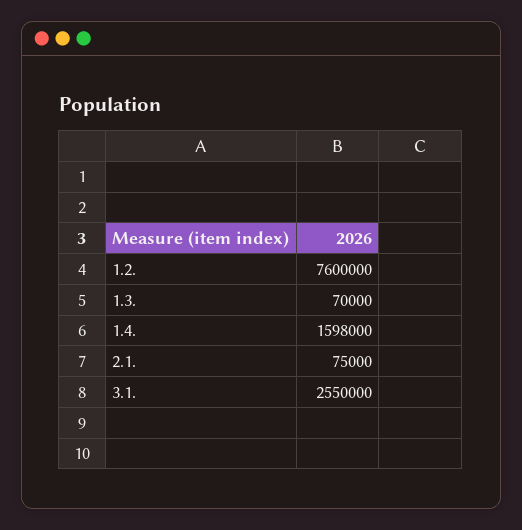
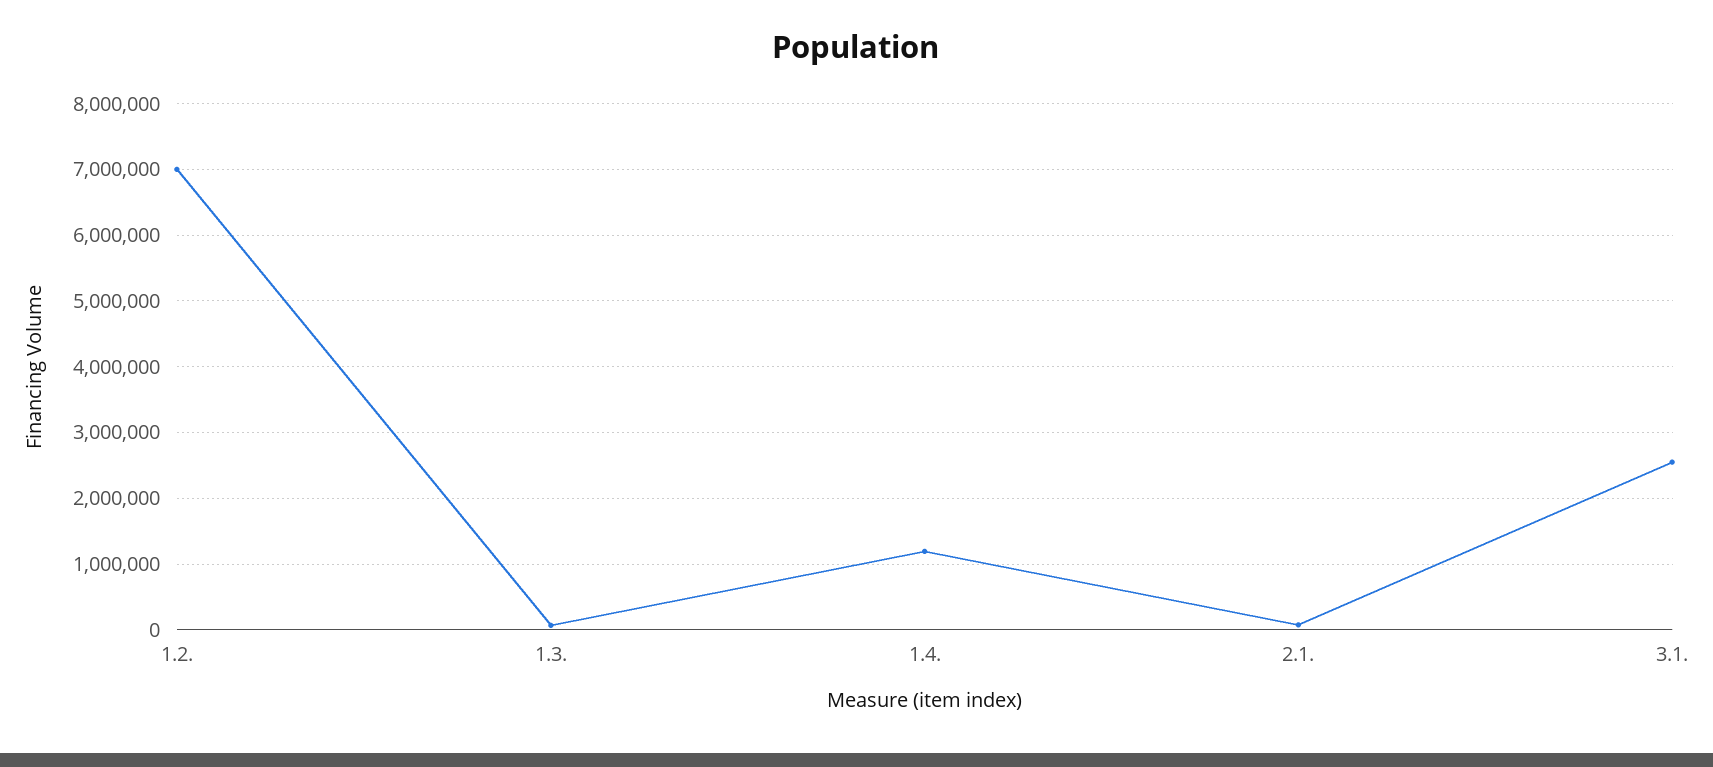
  {
-   "1.2.": 7600000,
+   "1.2.": 7000000,
    "1.3.": 70000,
-   "1.4.": 1598000,
+   "1.4.": 1200000,
    "2.1.": 75000,
    "3.1.": 2550000
  }

